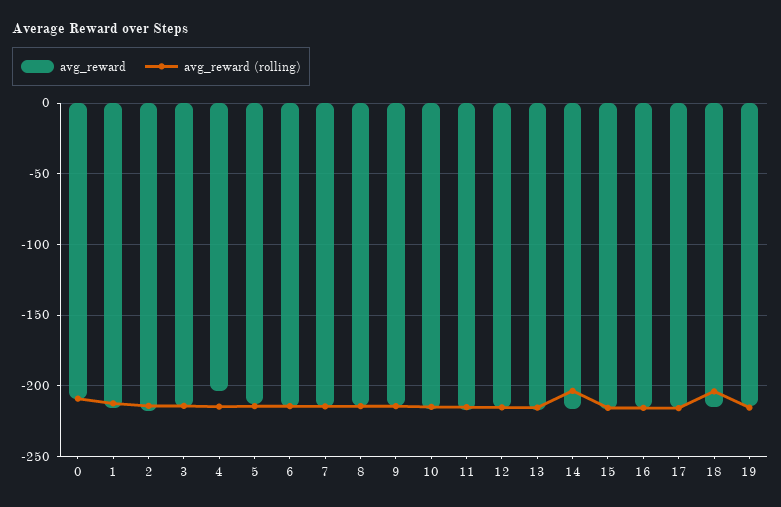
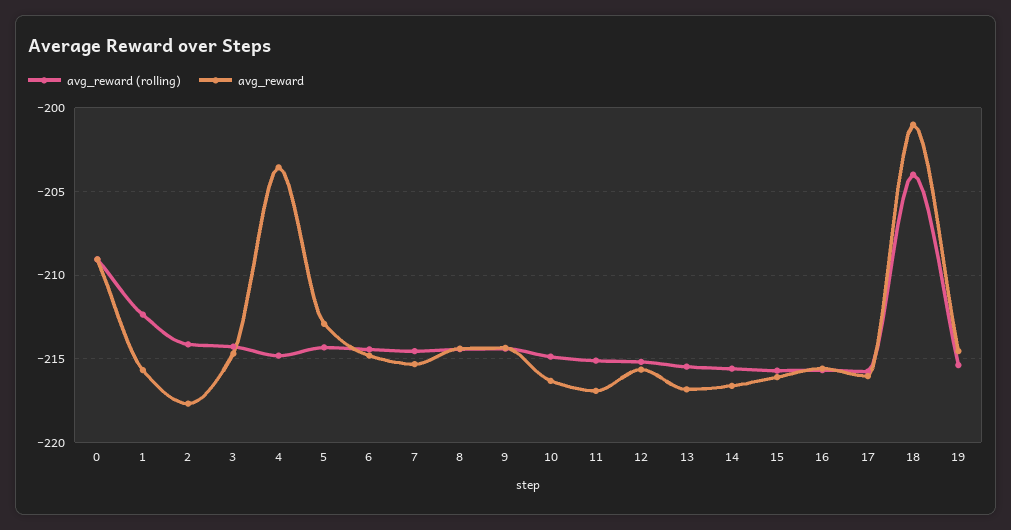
  {
    "avg_reward": {
      "0": -209,
      "1": -215.5,
      "2": -217.5,
      "3": -214.5,
      "4": -203.5,
      "5": -213,
      "6": -215,
      "7": -215.5,
      "8": -214.5,
      "9": -214.5,
      "10": -216.5,
      "11": -217,
      "12": -215.5,
      "13": -217,
      "14": -216.5,
      "15": -216,
      "16": -215.5,
      "17": -216,
-     "18": -215,
+     "18": -201,
      "19": -214.5
    },
    "avg_reward (rolling)": {
      "0": -209,
      "1": -212.5,
      "2": -214,
      "3": -214.5,
      "4": -215,
      "5": -214.5,
      "6": -214.5,
      "7": -214.5,
      "8": -214.5,
      "9": -214.5,
      "10": -215,
      "11": -215,
      "12": -215,
      "13": -215.5,
-     "14": -205,
+     "14": -215.5,
      "15": -215.5,
      "16": -215.5,
      "17": -216,
      "18": -204,
      "19": -215.5
    }
  }

